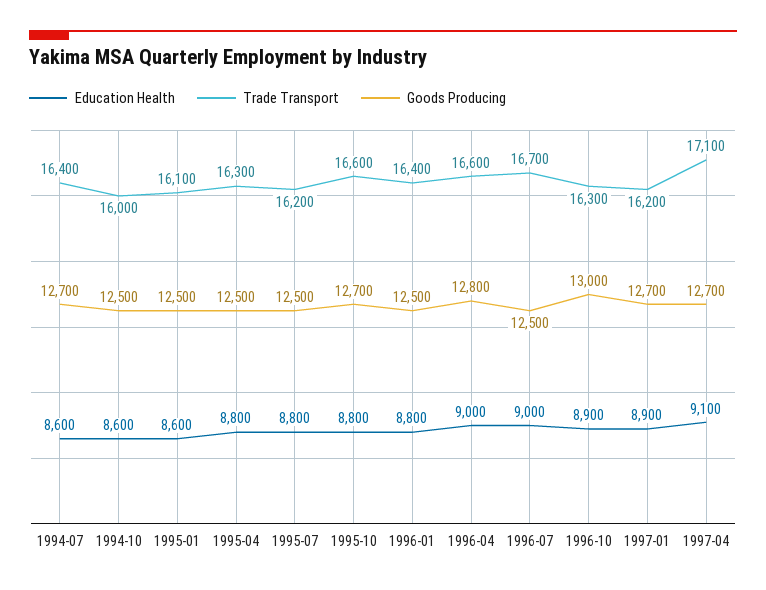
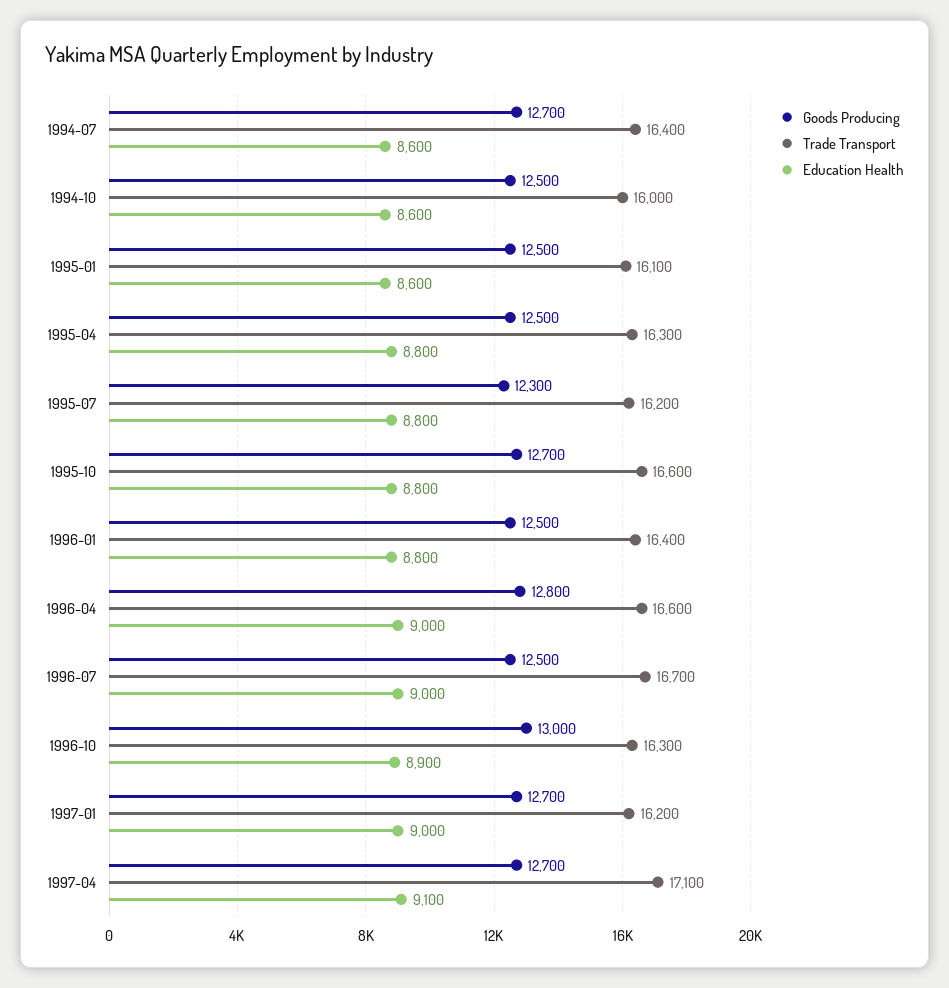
  {
    "Education Health": {
      "1994-07": 8600,
      "1994-10": 8600,
      "1995-01": 8600,
      "1995-04": 8800,
      "1995-07": 8800,
      "1995-10": 8800,
      "1996-01": 8800,
      "1996-04": 9000,
      "1996-07": 9000,
      "1996-10": 8900,
-     "1997-01": 8900,
+     "1997-01": 9000,
      "1997-04": 9100
    },
    "Trade Transport": {
      "1994-07": 16400,
      "1994-10": 16000,
      "1995-01": 16100,
      "1995-04": 16300,
      "1995-07": 16200,
      "1995-10": 16600,
      "1996-01": 16400,
      "1996-04": 16600,
      "1996-07": 16700,
      "1996-10": 16300,
      "1997-01": 16200,
      "1997-04": 17100
    },
    "Goods Producing": {
      "1994-07": 12700,
      "1994-10": 12500,
      "1995-01": 12500,
      "1995-04": 12500,
-     "1995-07": 12500,
+     "1995-07": 12300,
      "1995-10": 12700,
      "1996-01": 12500,
      "1996-04": 12800,
      "1996-07": 12500,
      "1996-10": 13000,
      "1997-01": 12700,
      "1997-04": 12700
    }
  }

